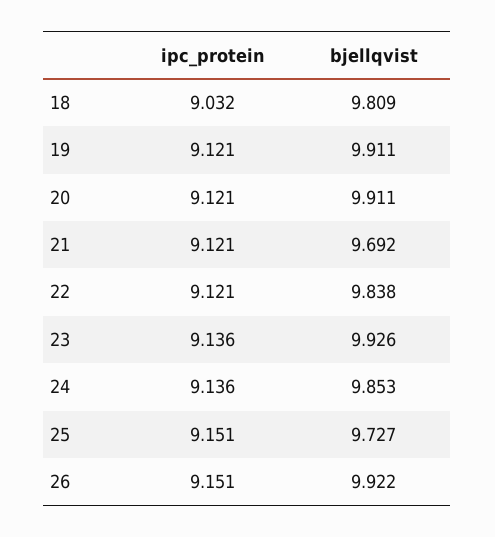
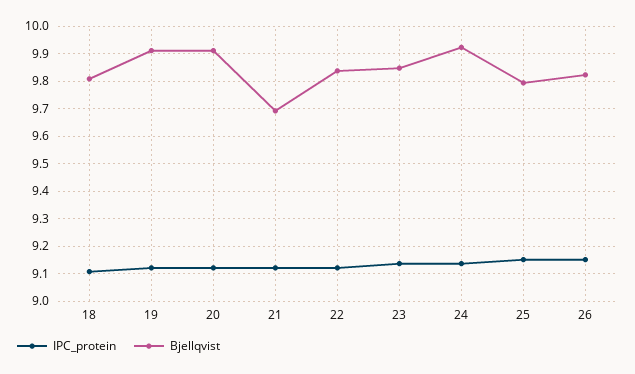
  {
    "ipc_protein": {
-     "18": 9.032,
+     "18": 9.1,
      "19": 9.121,
      "20": 9.121,
      "21": 9.121,
      "22": 9.121,
      "23": 9.136,
      "24": 9.136,
      "25": 9.151,
      "26": 9.151
    },
    "bjellqvist": {
      "18": 9.809,
      "19": 9.911,
      "20": 9.911,
      "21": 9.692,
      "22": 9.838,
-     "23": 9.926,
+     "23": 9.85,
-     "24": 9.853,
+     "24": 9.925,
-     "25": 9.727,
+     "25": 9.8,
-     "26": 9.922
+     "26": 9.825
    }
  }

